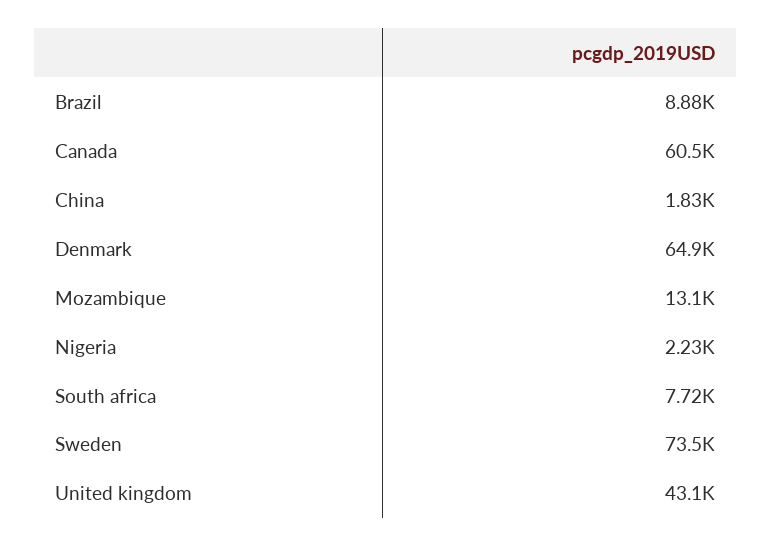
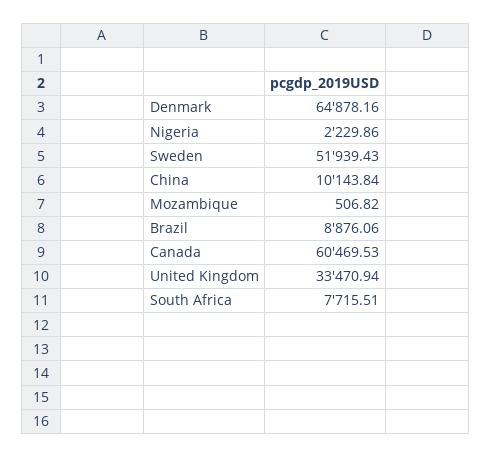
  {
    "Brazil": 8876.06,
    "Canada": 60469.53,
-   "China": 1830,
+   "China": 10143.84,
    "Denmark": 64878.16,
-   "Mozambique": 13100,
+   "Mozambique": 506.82,
    "Nigeria": 2229.86,
    "South africa": 7715.51,
-   "Sweden": 73500,
+   "Sweden": 51939.43,
-   "United kingdom": 43100
+   "United kingdom": 33470.94
  }

